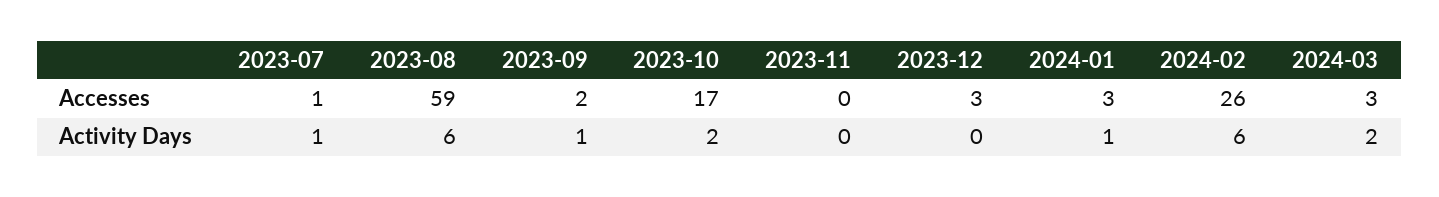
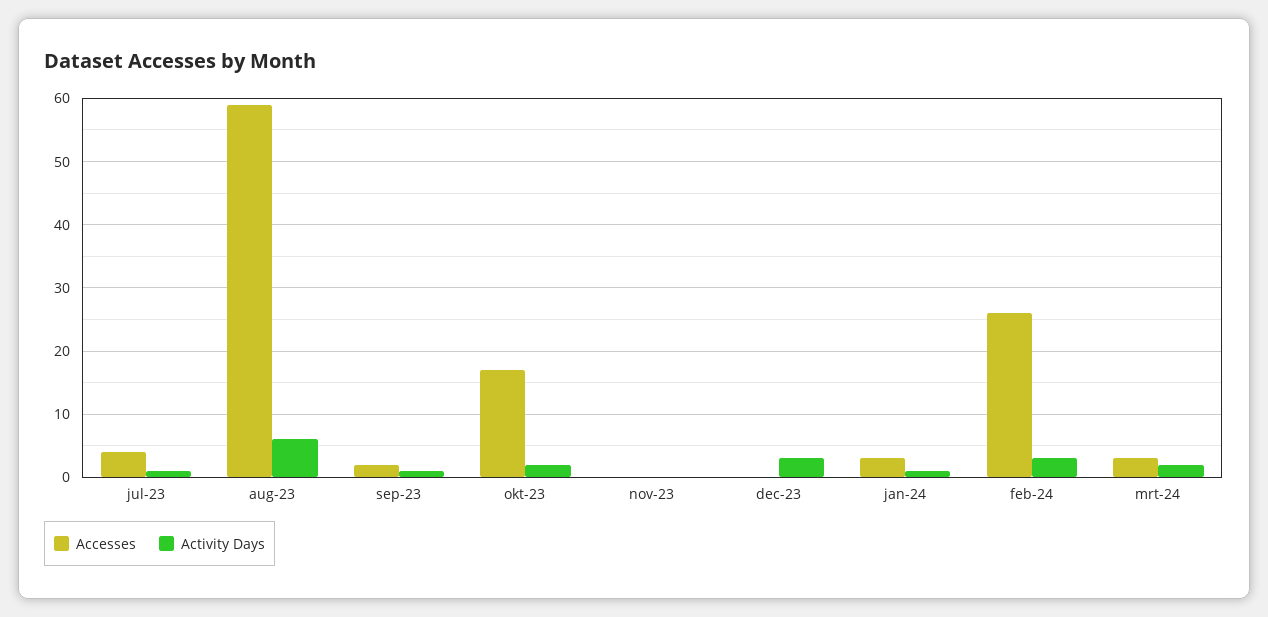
  {
    "Accesses": {
-     "2023-07": 1,
+     "2023-07": 4,
      "2023-08": 59,
      "2023-09": 2,
      "2023-10": 17,
      "2023-11": 0,
-     "2023-12": 3,
+     "2023-12": 0,
      "2024-01": 3,
      "2024-02": 26,
      "2024-03": 3
    },
    "Activity Days": {
      "2023-07": 1,
      "2023-08": 6,
      "2023-09": 1,
      "2023-10": 2,
      "2023-11": 0,
-     "2023-12": 0,
+     "2023-12": 3,
      "2024-01": 1,
-     "2024-02": 6,
+     "2024-02": 3,
      "2024-03": 2
    }
  }

